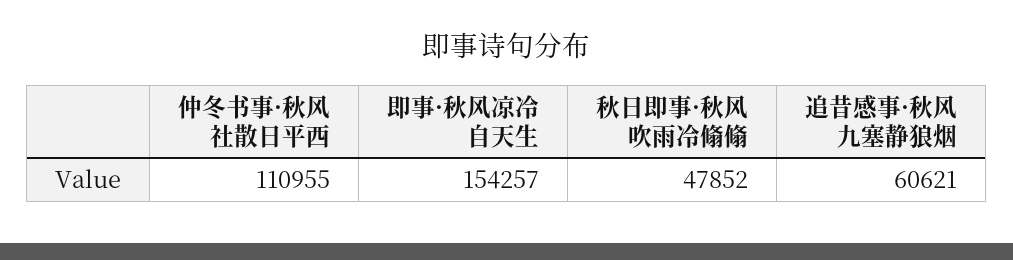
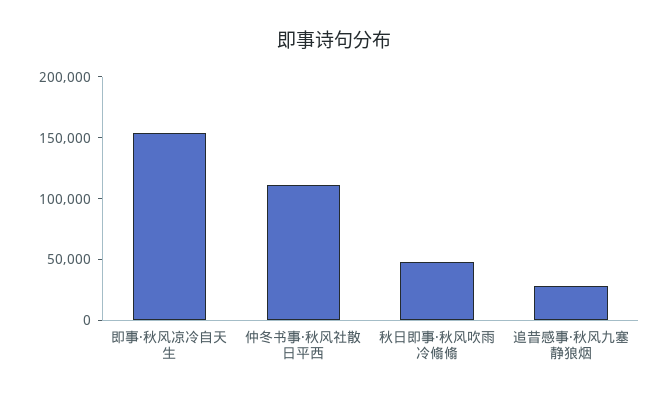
  {
    "仲冬书事·秋风社散日平西": 110955,
    "即事·秋风凉冷自天生": 154257,
    "秋日即事·秋风吹雨冷翛翛": 47852,
-   "追昔感事·秋风九塞静狼烟": 60621
+   "追昔感事·秋风九塞静狼烟": 30000
  }

